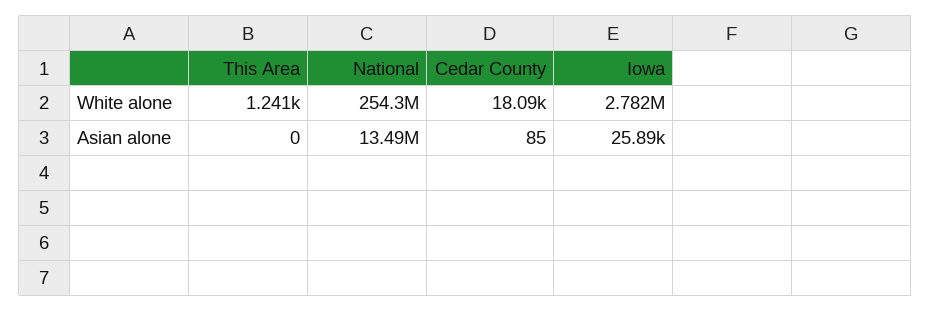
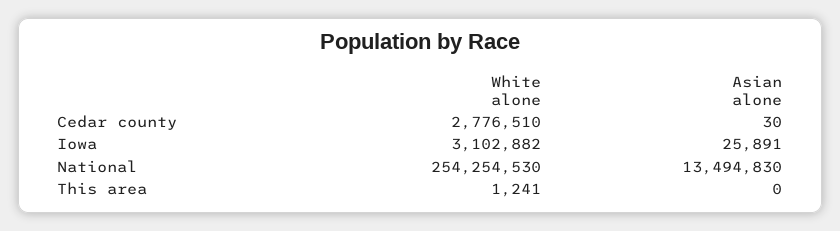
  {
    "This Area": {
      "White alone": 1241,
      "Asian alone": 0
    },
    "National": {
      "White alone": 254254530,
      "Asian alone": 13494830
    },
    "Cedar County": {
-     "White alone": 18090,
+     "White alone": 2776510,
-     "Asian alone": 85
+     "Asian alone": 30
    },
    "Iowa": {
-     "White alone": 2782000,
+     "White alone": 3102882,
      "Asian alone": 25891
    }
  }

